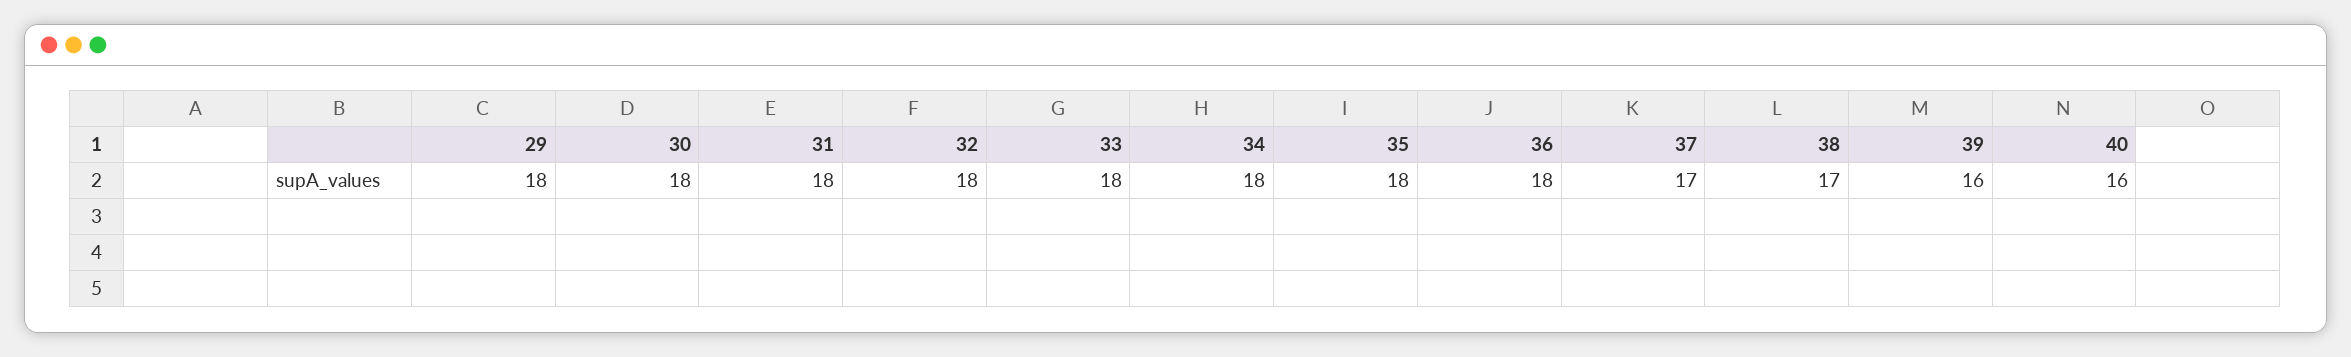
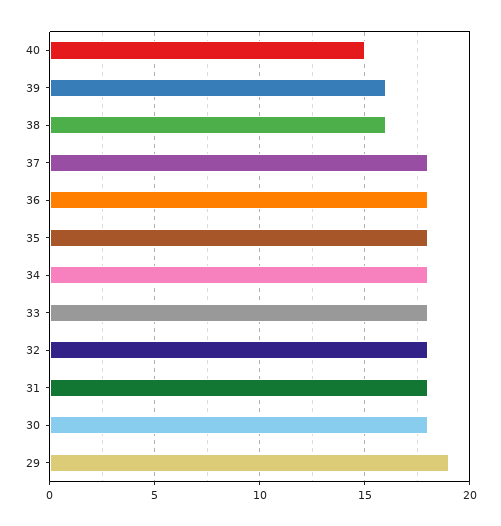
  {
-   "29": 18,
+   "29": 19,
    "30": 18,
    "31": 18,
    "32": 18,
    "33": 18,
    "34": 18,
    "35": 18,
    "36": 18,
-   "37": 17,
+   "37": 18,
-   "38": 17,
+   "38": 16,
    "39": 16,
-   "40": 16
+   "40": 15
  }

